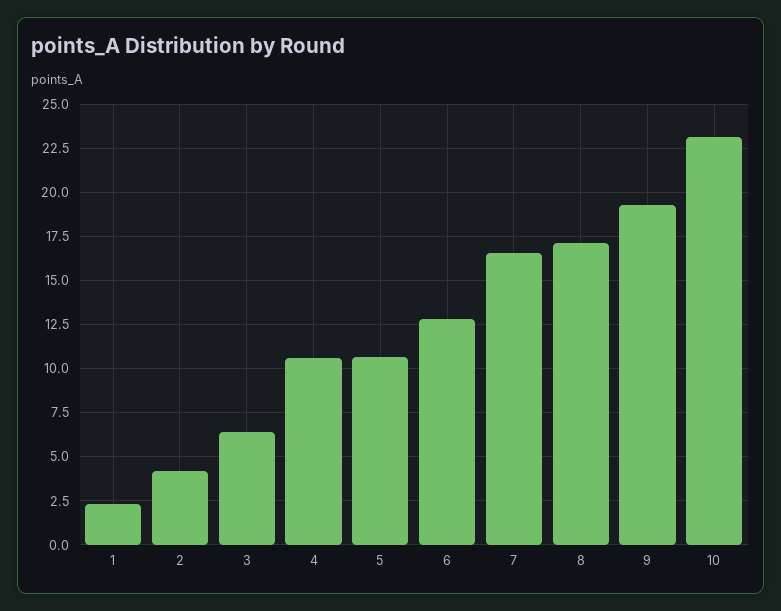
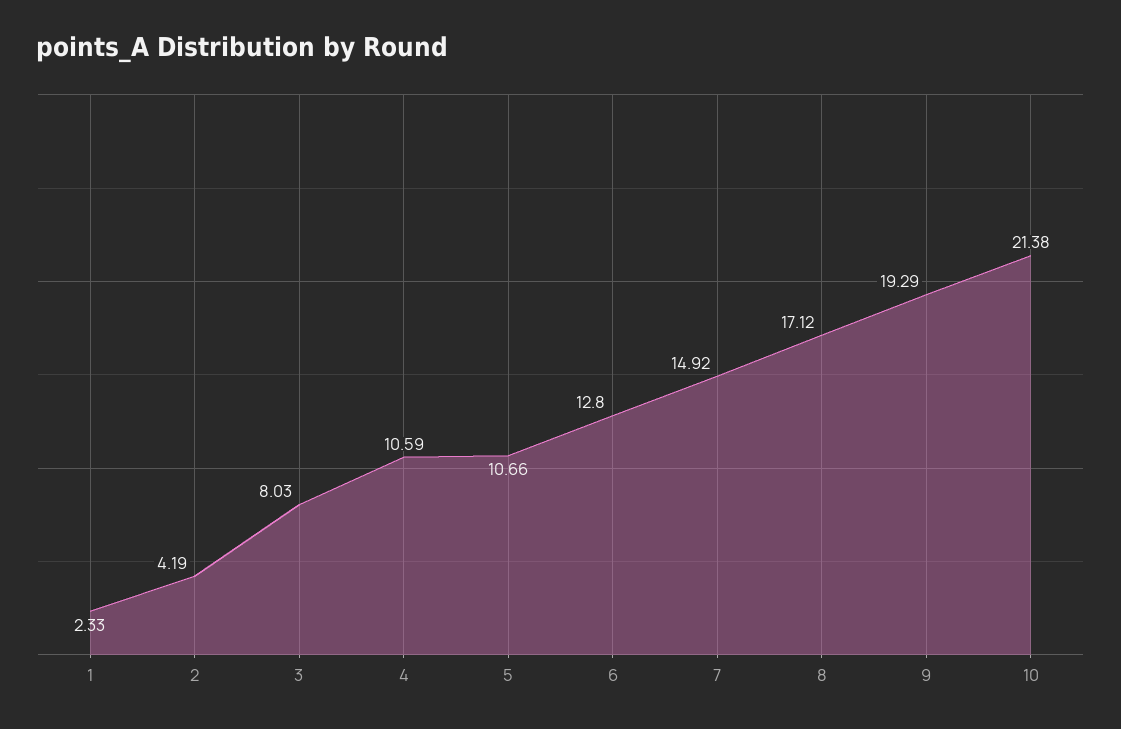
  {
    "1": 2.33,
    "2": 4.19,
-   "3": 6.5,
+   "3": 8.03,
    "4": 10.59,
    "5": 10.66,
    "6": 12.8,
-   "7": 16.5,
+   "7": 14.92,
    "8": 17.12,
    "9": 19.29,
-   "10": 23
+   "10": 21.38
  }

